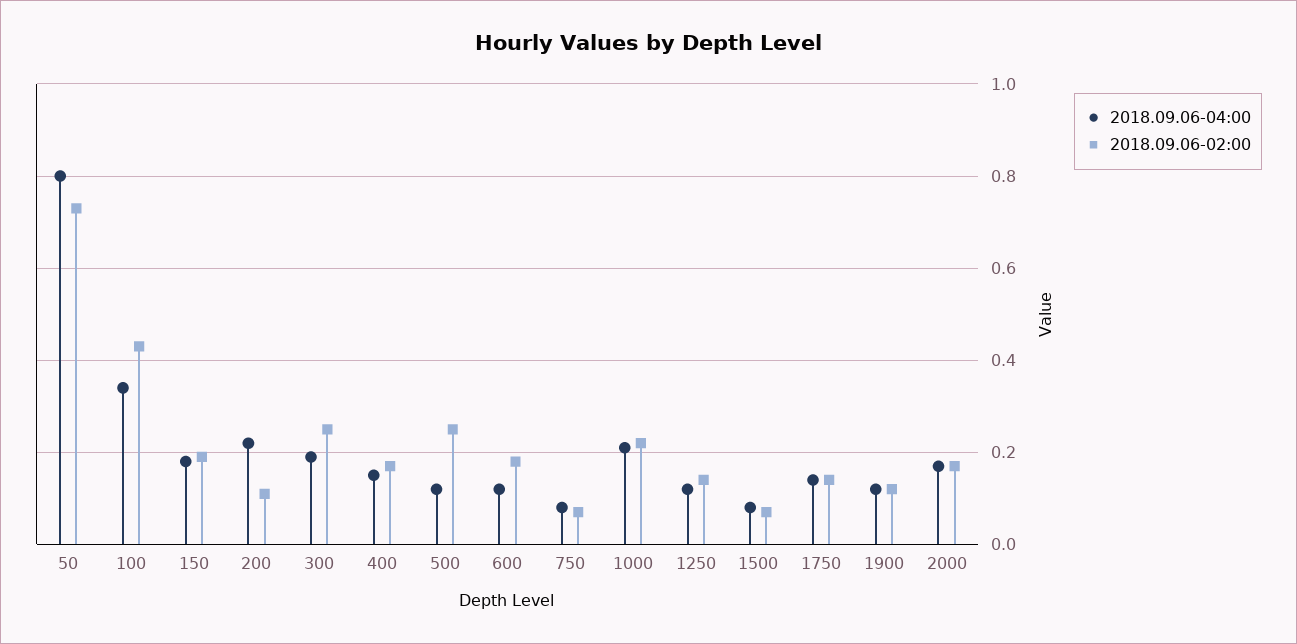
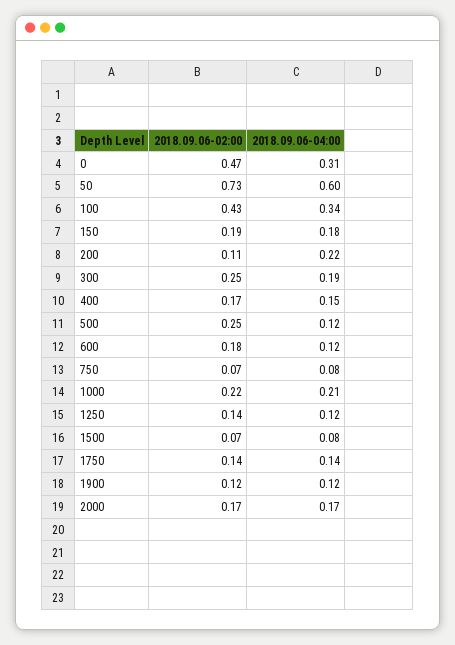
  {
    "2018.09.06-04:00": {
-     "50": 0.8,
+     "50": 0.6,
      "100": 0.34,
      "150": 0.18,
      "200": 0.22,
      "300": 0.19,
      "400": 0.15,
      "500": 0.12,
      "600": 0.12,
      "750": 0.08,
      "1000": 0.21,
      "1250": 0.12,
      "1500": 0.08,
      "1750": 0.14,
      "1900": 0.12,
-     "2000": 0.17
+     "2000": 0.17,
+     "0": 0.31
    },
    "2018.09.06-02:00": {
      "50": 0.73,
      "100": 0.43,
      "150": 0.19,
      "200": 0.11,
      "300": 0.25,
      "400": 0.17,
      "500": 0.25,
      "600": 0.18,
      "750": 0.07,
      "1000": 0.22,
      "1250": 0.14,
      "1500": 0.07,
      "1750": 0.14,
      "1900": 0.12,
-     "2000": 0.17
+     "2000": 0.17,
+     "0": 0.47
    }
  }

